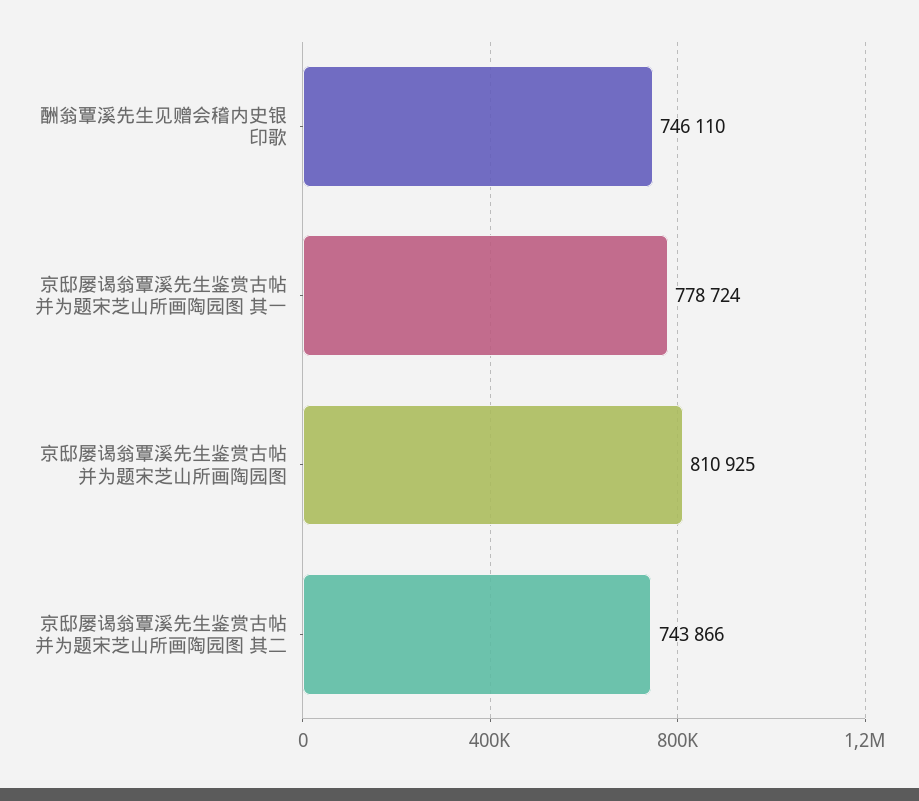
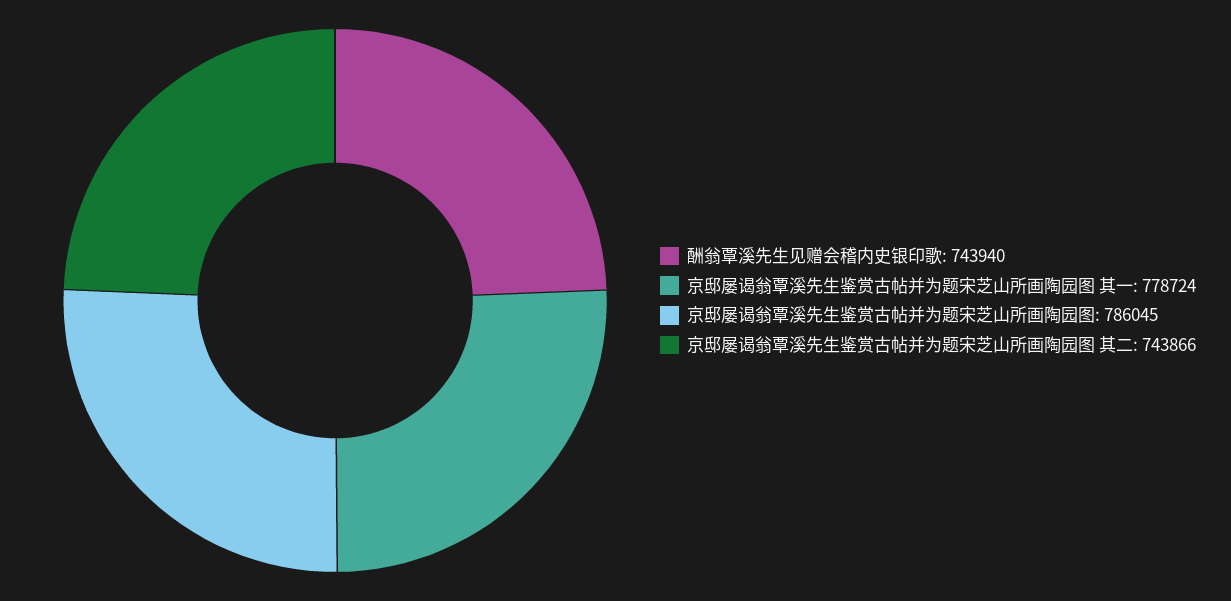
  {
-   "酬翁覃溪先生见赠会稽内史银印歌": 746110,
+   "酬翁覃溪先生见赠会稽内史银印歌": 743940,
    "京邸屡谒翁覃溪先生鉴赏古帖并为题宋芝山所画陶园图 其一": 778724,
-   "京邸屡谒翁覃溪先生鉴赏古帖并为题宋芝山所画陶园图": 810925,
+   "京邸屡谒翁覃溪先生鉴赏古帖并为题宋芝山所画陶园图": 786045,
    "京邸屡谒翁覃溪先生鉴赏古帖并为题宋芝山所画陶园图 其二": 743866
  }

